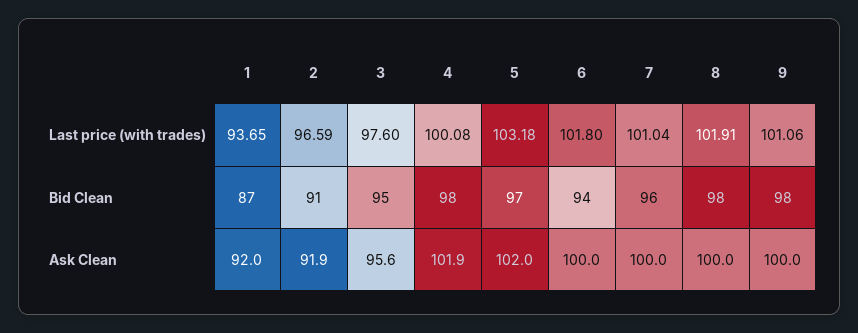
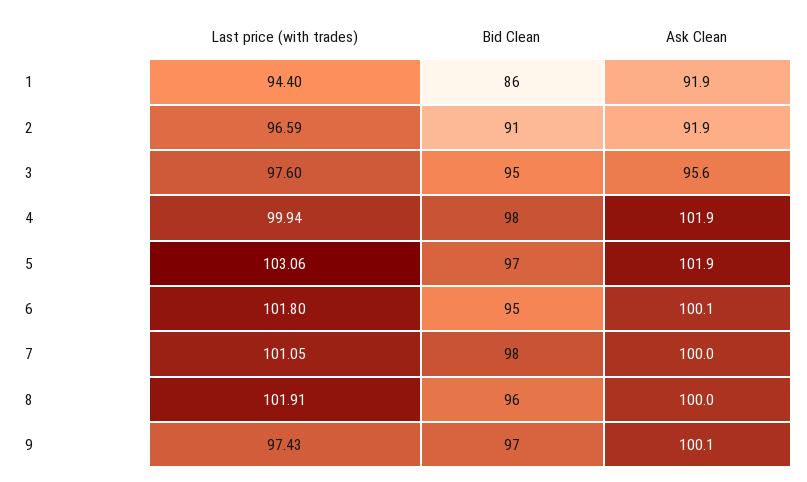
  {
    "1": {
-     "Last price (with trades)": 93.65,
+     "Last price (with trades)": 94.4,
-     "Bid Clean": 87,
+     "Bid Clean": 86,
-     "Ask Clean": 92
+     "Ask Clean": 91.9
    },
    "2": {
      "Last price (with trades)": 96.59,
      "Bid Clean": 91,
      "Ask Clean": 91.9
    },
    "3": {
      "Last price (with trades)": 97.6,
      "Bid Clean": 95,
      "Ask Clean": 95.6
    },
    "4": {
-     "Last price (with trades)": 100.08,
+     "Last price (with trades)": 99.94,
      "Bid Clean": 98,
      "Ask Clean": 101.9
    },
    "5": {
-     "Last price (with trades)": 103.18,
+     "Last price (with trades)": 103.06,
      "Bid Clean": 97,
-     "Ask Clean": 102
+     "Ask Clean": 101.9
    },
    "6": {
      "Last price (with trades)": 101.8,
-     "Bid Clean": 94,
+     "Bid Clean": 95,
-     "Ask Clean": 100
+     "Ask Clean": 100.1
    },
    "7": {
-     "Last price (with trades)": 101.04,
+     "Last price (with trades)": 101.05,
-     "Bid Clean": 96,
+     "Bid Clean": 98,
      "Ask Clean": 100
    },
    "8": {
      "Last price (with trades)": 101.91,
-     "Bid Clean": 98,
+     "Bid Clean": 96,
      "Ask Clean": 100
    },
    "9": {
-     "Last price (with trades)": 101.06,
+     "Last price (with trades)": 97.43,
-     "Bid Clean": 98,
+     "Bid Clean": 97,
-     "Ask Clean": 100
+     "Ask Clean": 100.1
    }
  }

